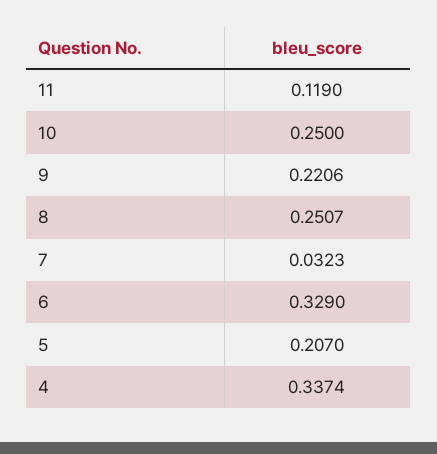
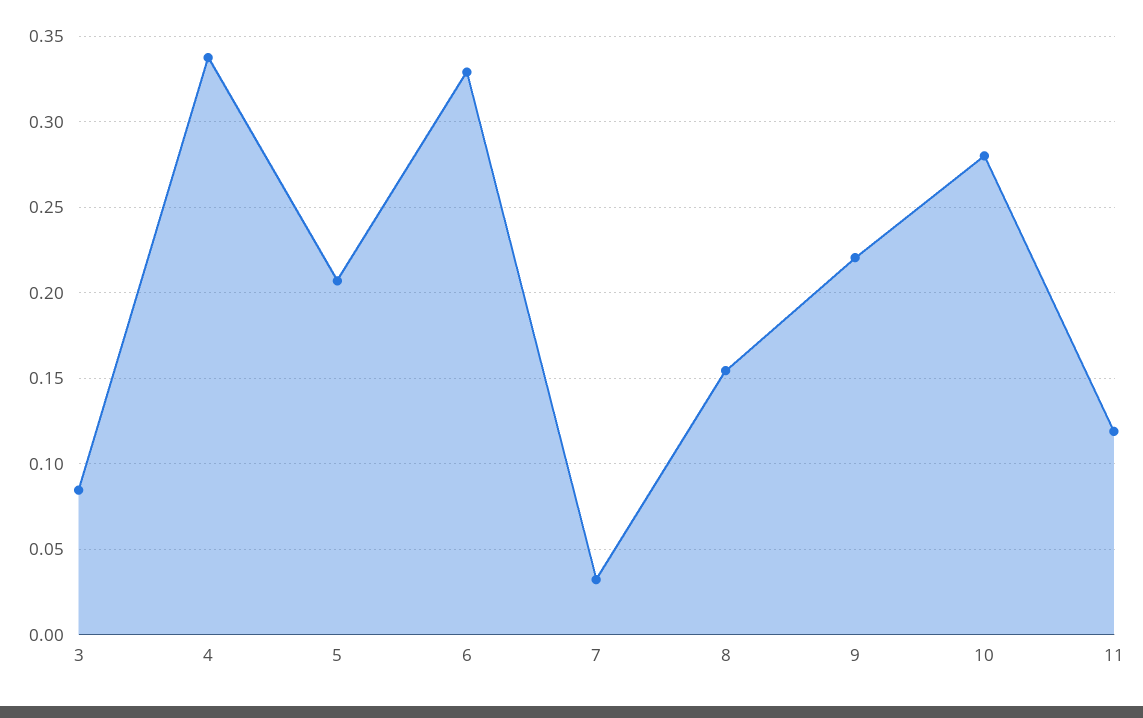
  {
    "11": 0.119,
-   "10": 0.25,
+   "10": 0.28,
    "9": 0.2206,
-   "8": 0.2507,
+   "8": 0.155,
    "7": 0.0323,
    "6": 0.329,
    "5": 0.207,
-   "4": 0.3374
+   "4": 0.3374,
+   "3": 0.085
  }

